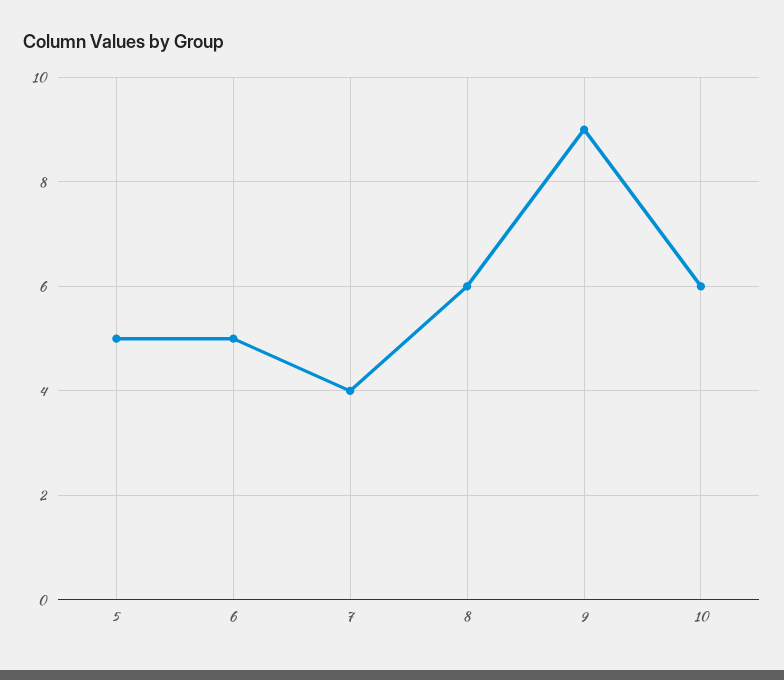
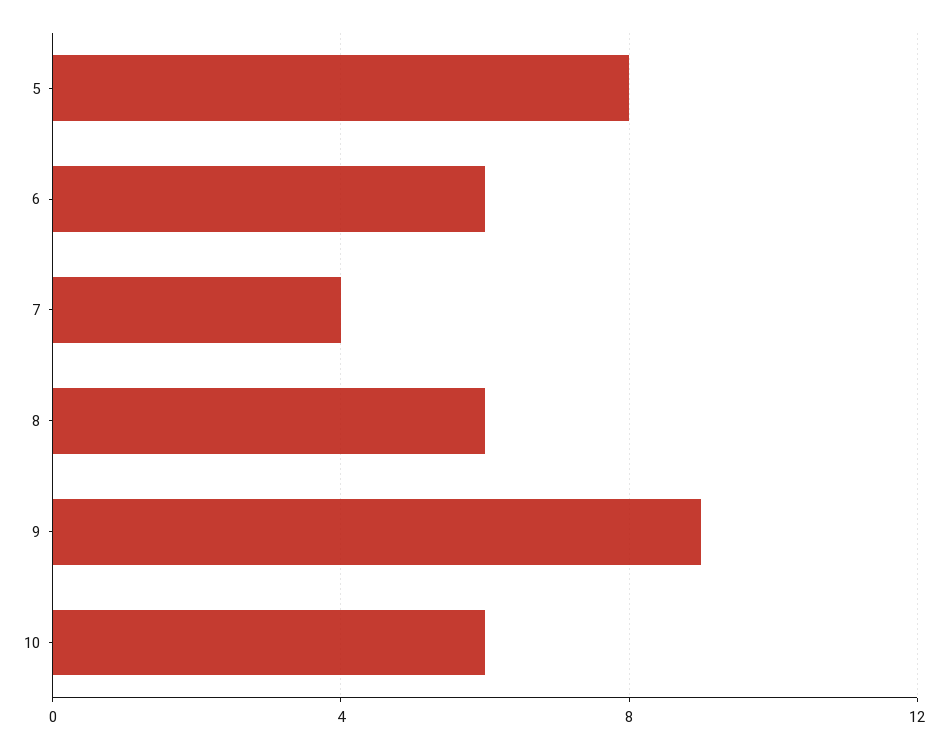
  {
-   "5": 5,
+   "5": 8,
-   "6": 5,
+   "6": 6,
    "7": 4,
    "8": 6,
    "9": 9,
    "10": 6
  }

